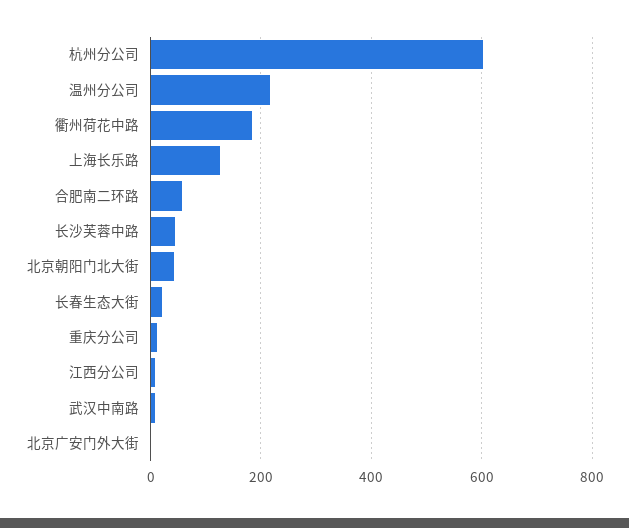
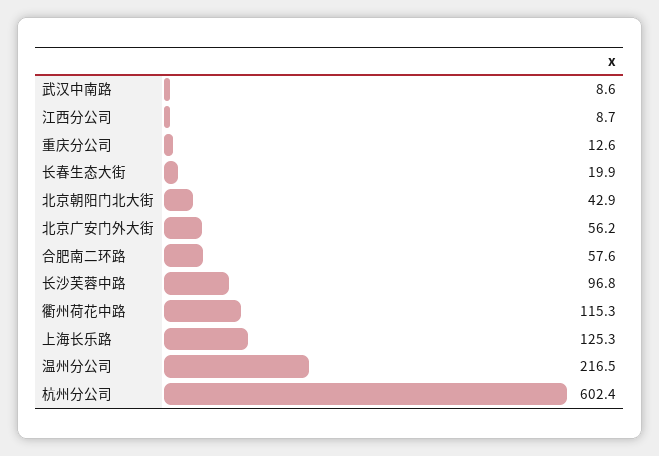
  {
    "杭州分公司": 602.4,
    "温州分公司": 216.5,
-   "衢州荷花中路": 180,
+   "衢州荷花中路": 115.3,
    "上海长乐路": 125.3,
    "合肥南二环路": 57.6,
-   "长沙芙蓉中路": 40,
+   "长沙芙蓉中路": 96.8,
    "北京朝阳门北大街": 42.9,
    "长春生态大街": 19.9,
    "重庆分公司": 12.6,
    "江西分公司": 8.7,
    "武汉中南路": 8.6,
-   "北京广安门外大街": 0
+   "北京广安门外大街": 56.2
  }

